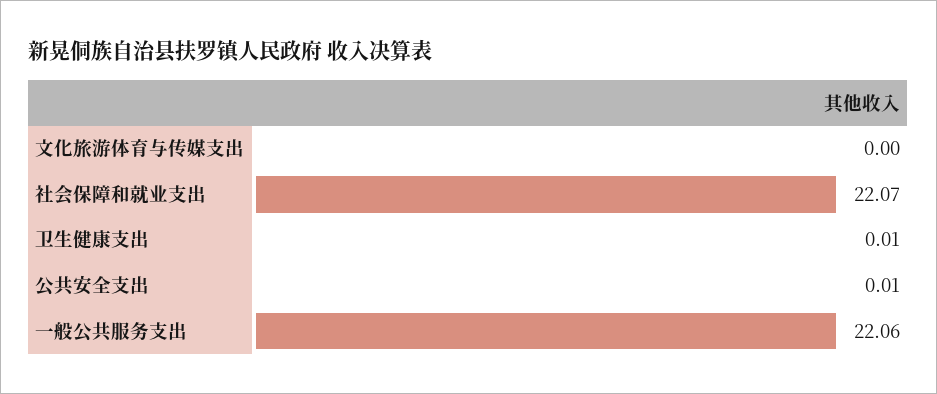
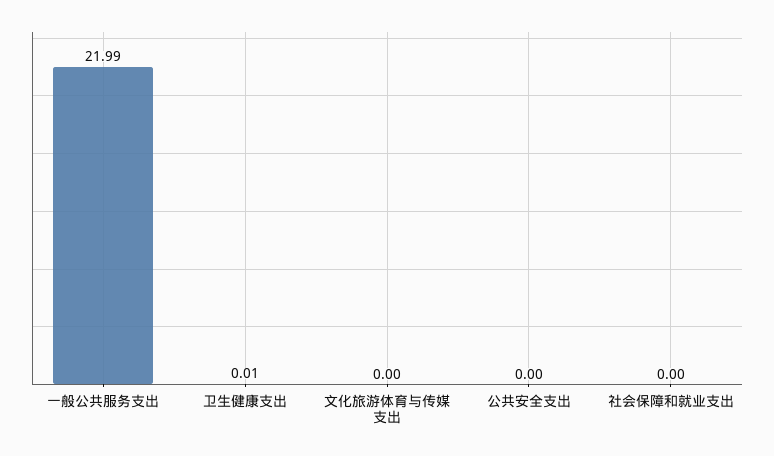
  {
    "文化旅游体育与传媒支出": 0,
-   "社会保障和就业支出": 22.07,
+   "社会保障和就业支出": 0,
    "卫生健康支出": 0.01,
-   "公共安全支出": 0.01,
+   "公共安全支出": 0,
-   "一般公共服务支出": 22.06
+   "一般公共服务支出": 21.99
  }

